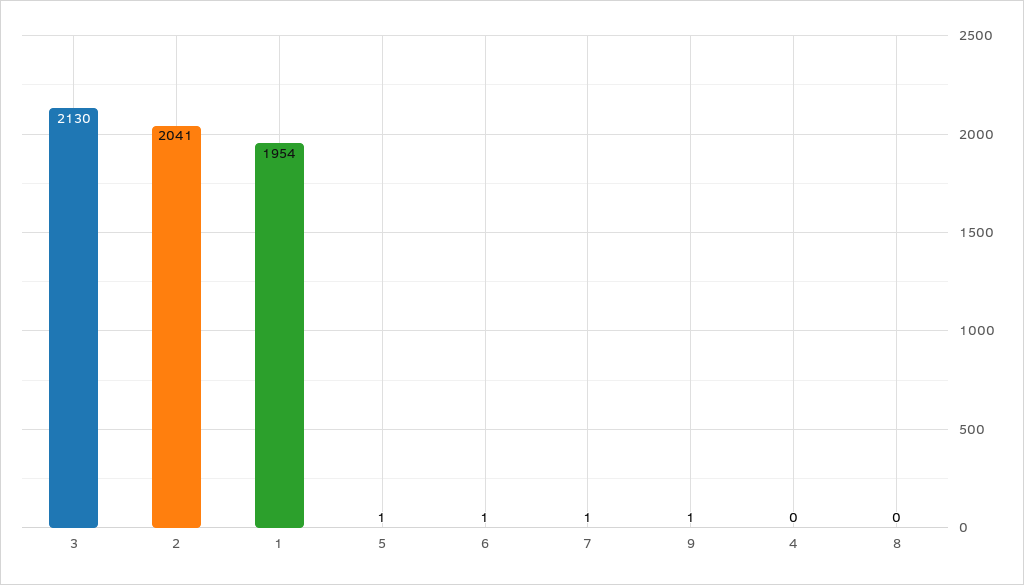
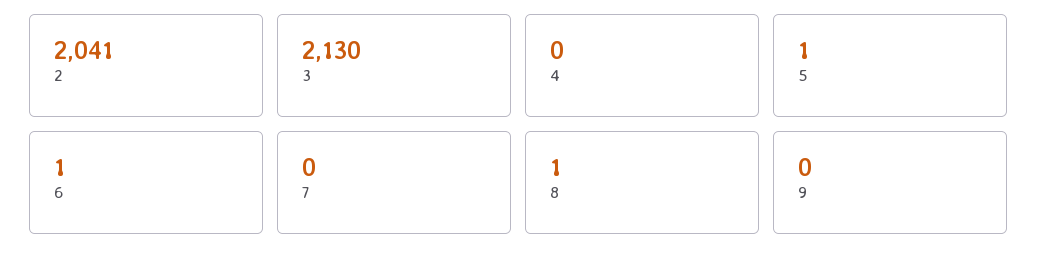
  {
    "3": 2130,
    "2": 2041,
-   "1": 1954,
    "5": 1,
    "6": 1,
-   "7": 1,
+   "7": 0,
-   "9": 1,
+   "9": 0,
    "4": 0,
-   "8": 0
+   "8": 1
  }

